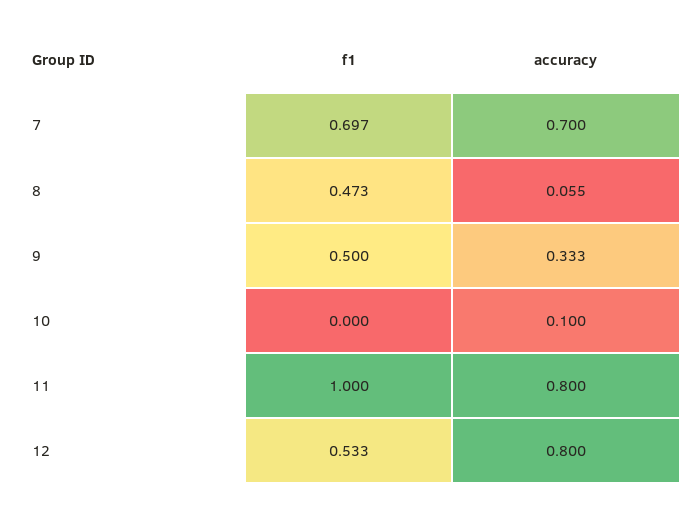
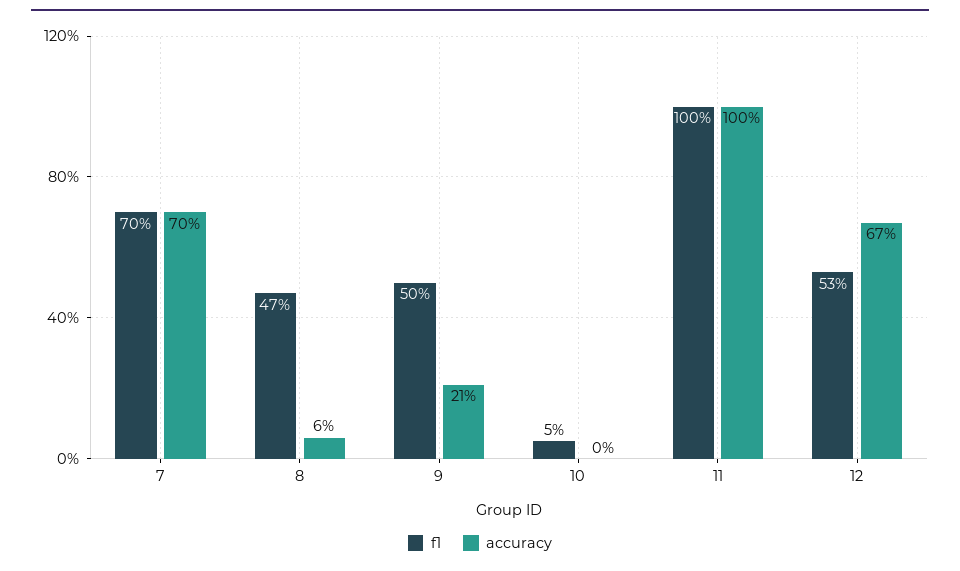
  {
    "f1": {
      "7": 0.697,
      "8": 0.473,
      "9": 0.5,
-     "10": 0,
+     "10": 0.05,
      "11": 1,
      "12": 0.533
    },
    "accuracy": {
      "7": 0.7,
      "8": 0.055,
-     "9": 0.333,
+     "9": 0.21,
-     "10": 0.1,
+     "10": 0,
-     "11": 0.8,
+     "11": 1,
-     "12": 0.8
+     "12": 0.67
    }
  }

